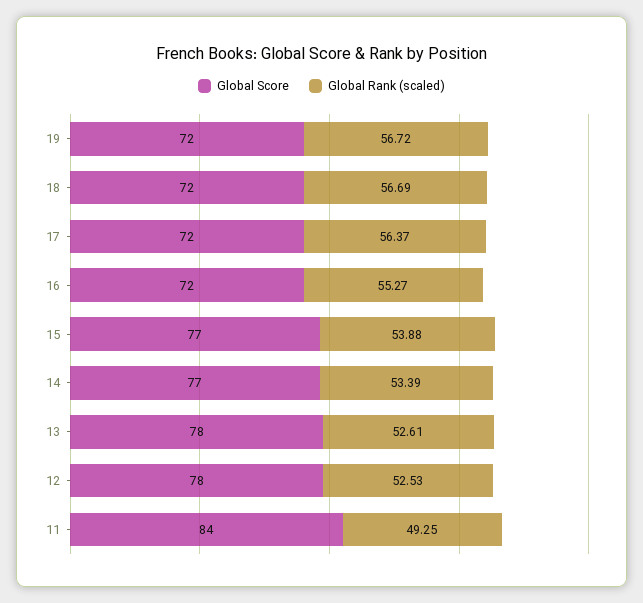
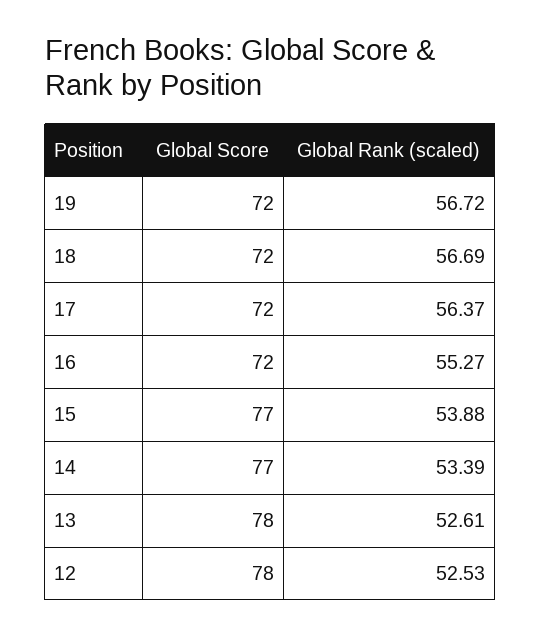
  {
    "Global Score": {
      "19": 72,
      "18": 72,
      "17": 72,
      "16": 72,
      "15": 77,
      "14": 77,
      "13": 78,
-     "12": 78,
+     "12": 78
-     "11": 84
    },
    "Global Rank (scaled)": {
      "19": 56.72,
      "18": 56.69,
      "17": 56.37,
      "16": 55.27,
      "15": 53.88,
      "14": 53.39,
      "13": 52.61,
-     "12": 52.53,
+     "12": 52.53
-     "11": 49.25
    }
  }

